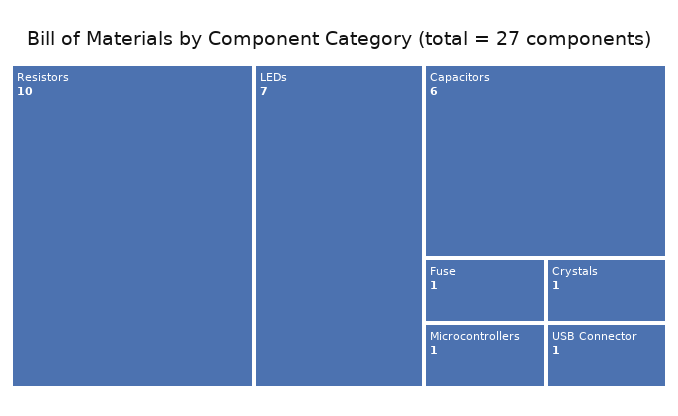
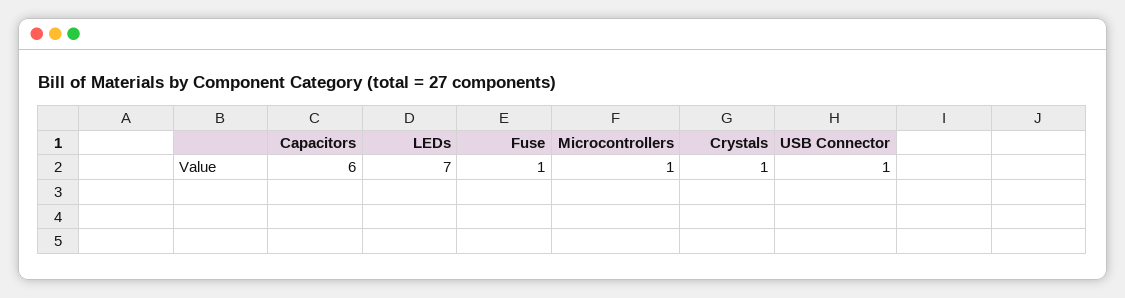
  {
-   "Resistors": 10,
    "LEDs": 7,
    "Capacitors": 6,
    "Fuse": 1,
    "Microcontrollers": 1,
    "Crystals": 1,
    "USB Connector": 1
  }

